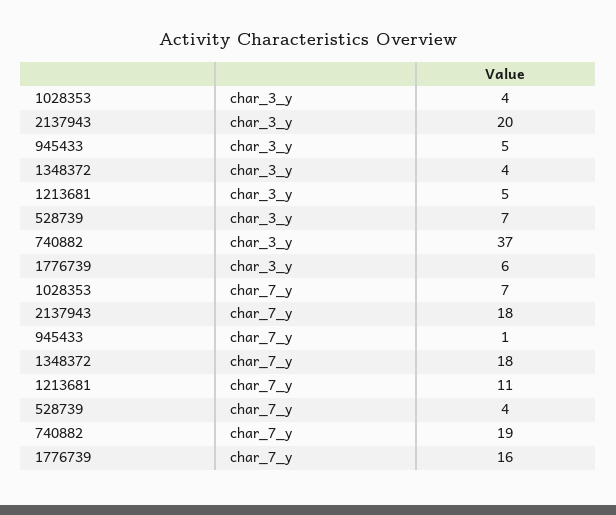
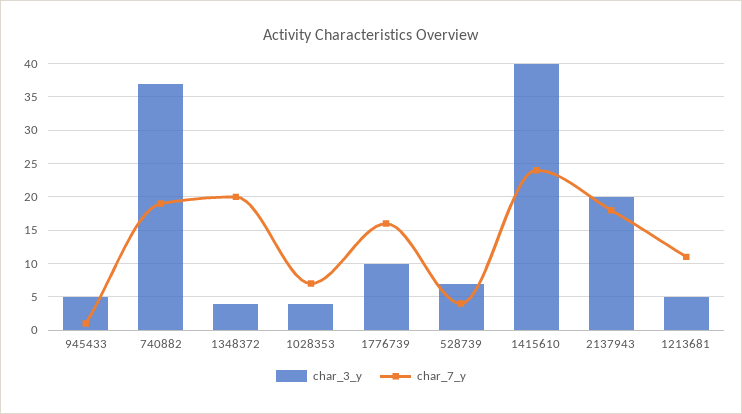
  {
    "char_3_y": {
      "1028353": 4,
      "2137943": 20,
      "945433": 5,
      "1348372": 4,
      "1213681": 5,
      "528739": 7,
      "740882": 37,
-     "1776739": 6
+     "1776739": 10,
+     "1415610": 40
    },
    "char_7_y": {
      "1028353": 7,
      "2137943": 18,
      "945433": 1,
-     "1348372": 18,
+     "1348372": 20,
      "1213681": 11,
      "528739": 4,
      "740882": 19,
-     "1776739": 16
+     "1776739": 16,
+     "1415610": 24
    }
  }

